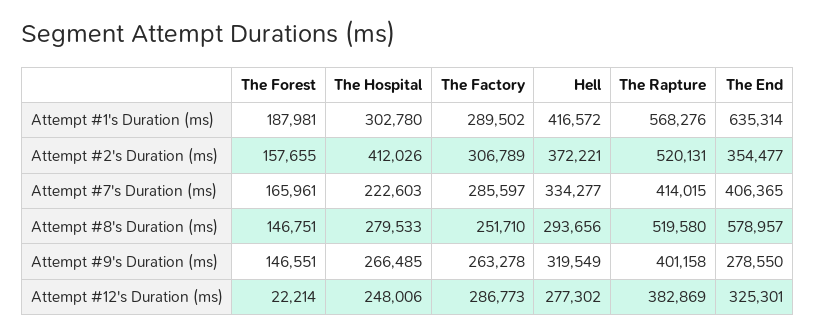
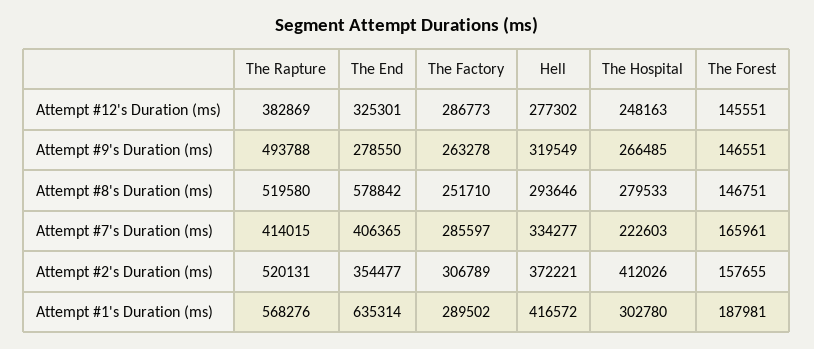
  {
    "The Forest": {
      "Attempt #1's Duration (ms)": 187981,
      "Attempt #2's Duration (ms)": 157655,
      "Attempt #7's Duration (ms)": 165961,
      "Attempt #8's Duration (ms)": 146751,
      "Attempt #9's Duration (ms)": 146551,
-     "Attempt #12's Duration (ms)": 22214
+     "Attempt #12's Duration (ms)": 145551
    },
    "The Hospital": {
      "Attempt #1's Duration (ms)": 302780,
      "Attempt #2's Duration (ms)": 412026,
      "Attempt #7's Duration (ms)": 222603,
      "Attempt #8's Duration (ms)": 279533,
      "Attempt #9's Duration (ms)": 266485,
-     "Attempt #12's Duration (ms)": 248006
+     "Attempt #12's Duration (ms)": 248163
    },
    "The Factory": {
      "Attempt #1's Duration (ms)": 289502,
      "Attempt #2's Duration (ms)": 306789,
      "Attempt #7's Duration (ms)": 285597,
      "Attempt #8's Duration (ms)": 251710,
      "Attempt #9's Duration (ms)": 263278,
      "Attempt #12's Duration (ms)": 286773
    },
    "Hell": {
      "Attempt #1's Duration (ms)": 416572,
      "Attempt #2's Duration (ms)": 372221,
      "Attempt #7's Duration (ms)": 334277,
-     "Attempt #8's Duration (ms)": 293656,
+     "Attempt #8's Duration (ms)": 293646,
      "Attempt #9's Duration (ms)": 319549,
      "Attempt #12's Duration (ms)": 277302
    },
    "The Rapture": {
      "Attempt #1's Duration (ms)": 568276,
      "Attempt #2's Duration (ms)": 520131,
      "Attempt #7's Duration (ms)": 414015,
      "Attempt #8's Duration (ms)": 519580,
-     "Attempt #9's Duration (ms)": 401158,
+     "Attempt #9's Duration (ms)": 493788,
      "Attempt #12's Duration (ms)": 382869
    },
    "The End": {
      "Attempt #1's Duration (ms)": 635314,
      "Attempt #2's Duration (ms)": 354477,
      "Attempt #7's Duration (ms)": 406365,
-     "Attempt #8's Duration (ms)": 578957,
+     "Attempt #8's Duration (ms)": 578842,
      "Attempt #9's Duration (ms)": 278550,
      "Attempt #12's Duration (ms)": 325301
    }
  }

